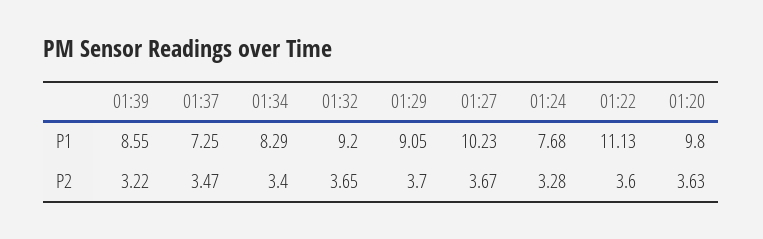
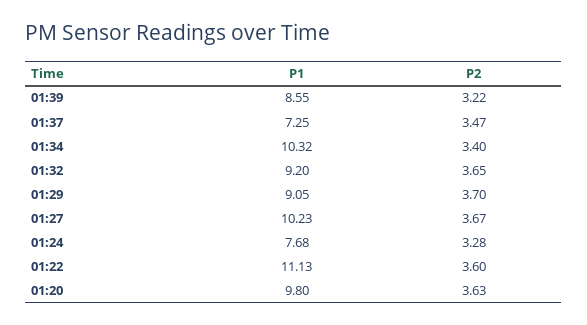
  {
    "01:39": {
      "P1": 8.55,
      "P2": 3.22
    },
    "01:37": {
      "P1": 7.25,
      "P2": 3.47
    },
    "01:34": {
-     "P1": 8.29,
+     "P1": 10.32,
      "P2": 3.4
    },
    "01:32": {
      "P1": 9.2,
      "P2": 3.65
    },
    "01:29": {
      "P1": 9.05,
      "P2": 3.7
    },
    "01:27": {
      "P1": 10.23,
      "P2": 3.67
    },
    "01:24": {
      "P1": 7.68,
      "P2": 3.28
    },
    "01:22": {
      "P1": 11.13,
      "P2": 3.6
    },
    "01:20": {
      "P1": 9.8,
      "P2": 3.63
    }
  }

